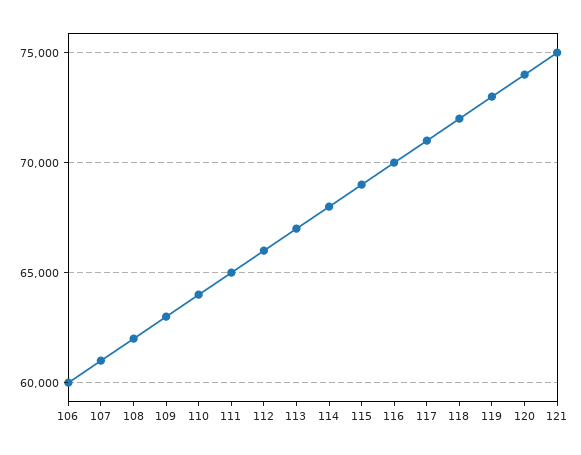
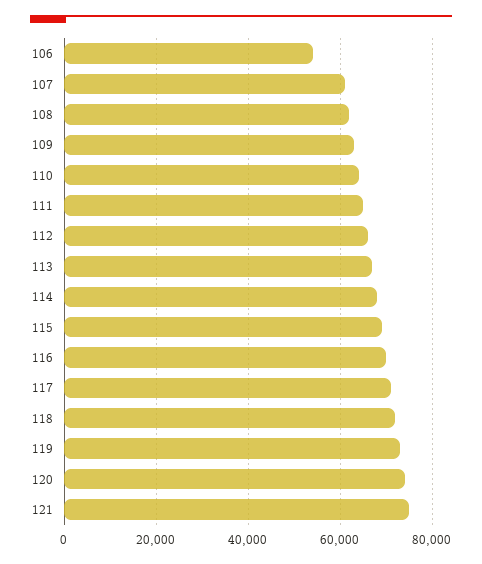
  {
-   "106": 60000,
+   "106": 54000,
    "107": 61000,
    "108": 62000,
    "109": 63000,
    "110": 64000,
    "111": 65000,
    "112": 66000,
    "113": 67000,
    "114": 68000,
    "115": 69000,
    "116": 70000,
    "117": 71000,
    "118": 72000,
    "119": 73000,
    "120": 74000,
    "121": 75000
  }

